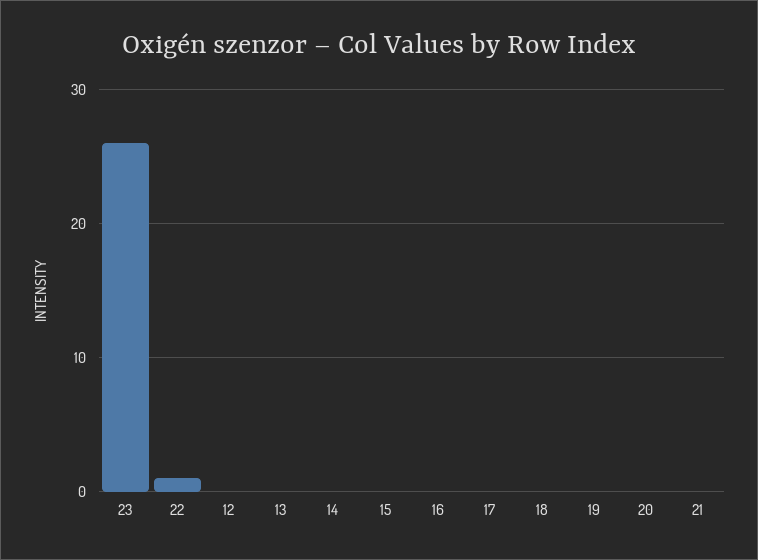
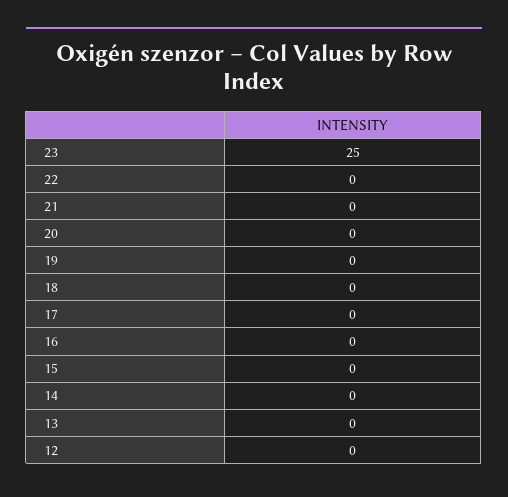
  {
-   "23": 26,
+   "23": 25,
-   "22": 1,
+   "22": 0,
    "12": 0,
    "13": 0,
    "14": 0,
    "15": 0,
    "16": 0,
    "17": 0,
    "18": 0,
    "19": 0,
    "20": 0,
    "21": 0
  }

